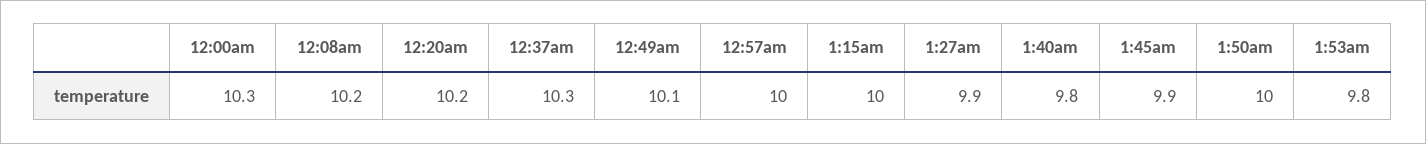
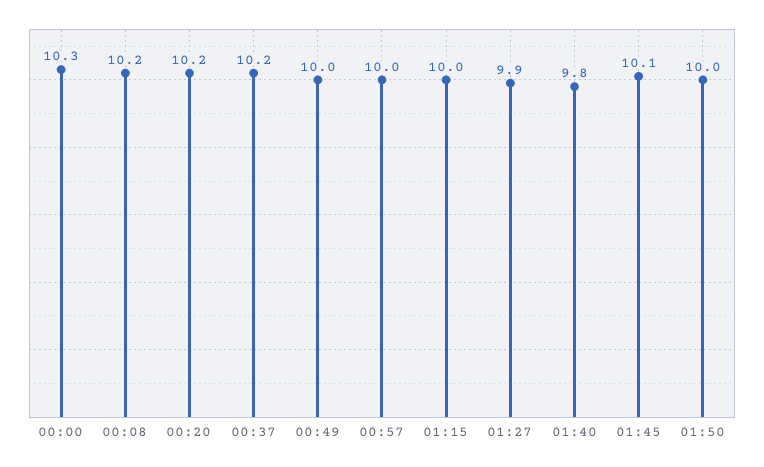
  {
    "12:00am": 10.3,
    "12:08am": 10.2,
    "12:20am": 10.2,
-   "12:37am": 10.3,
+   "12:37am": 10.2,
-   "12:49am": 10.1,
+   "12:49am": 10,
    "12:57am": 10,
    "1:15am": 10,
    "1:27am": 9.9,
    "1:40am": 9.8,
-   "1:45am": 9.9,
+   "1:45am": 10.1,
-   "1:50am": 10,
+   "1:50am": 10
-   "1:53am": 9.8
  }

